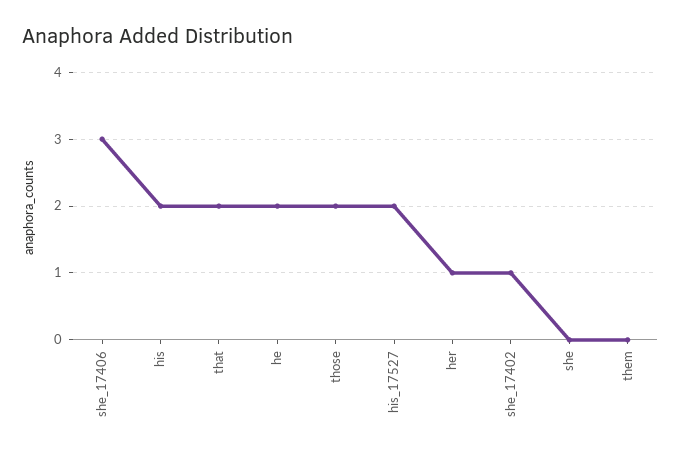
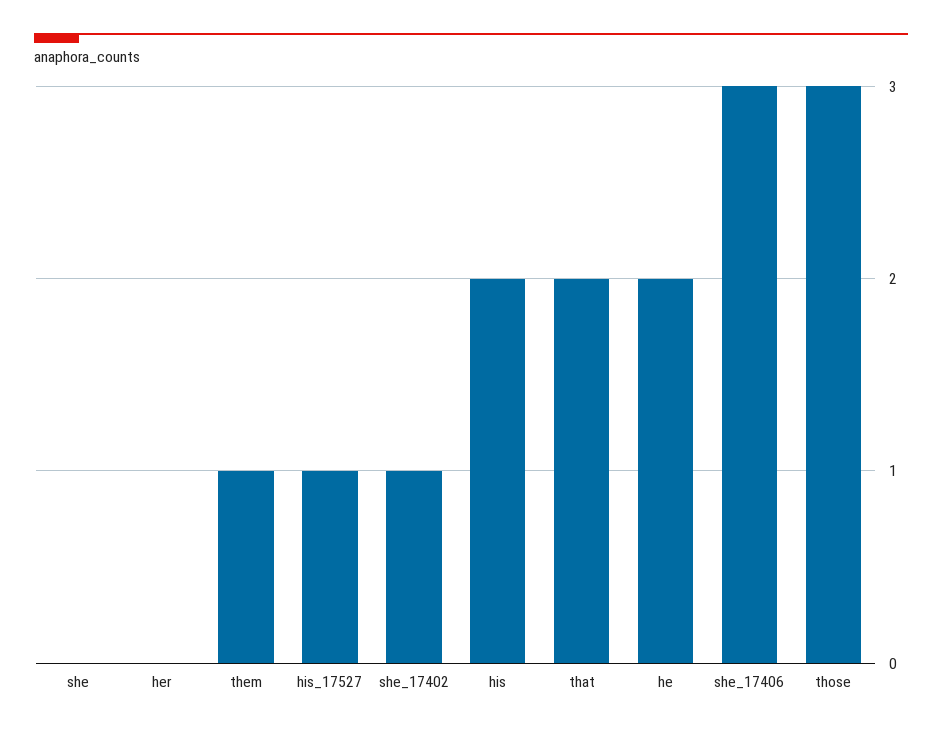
  {
    "she_17406": 3,
    "his": 2,
    "that": 2,
    "he": 2,
-   "those": 2,
+   "those": 3,
-   "his_17527": 2,
+   "his_17527": 1,
-   "her": 1,
+   "her": 0,
    "she_17402": 1,
    "she": 0,
-   "them": 0
+   "them": 1
  }

